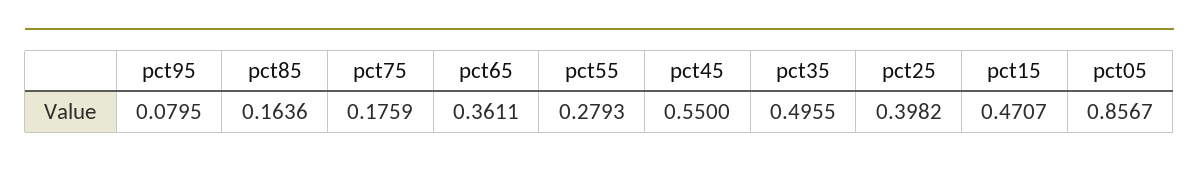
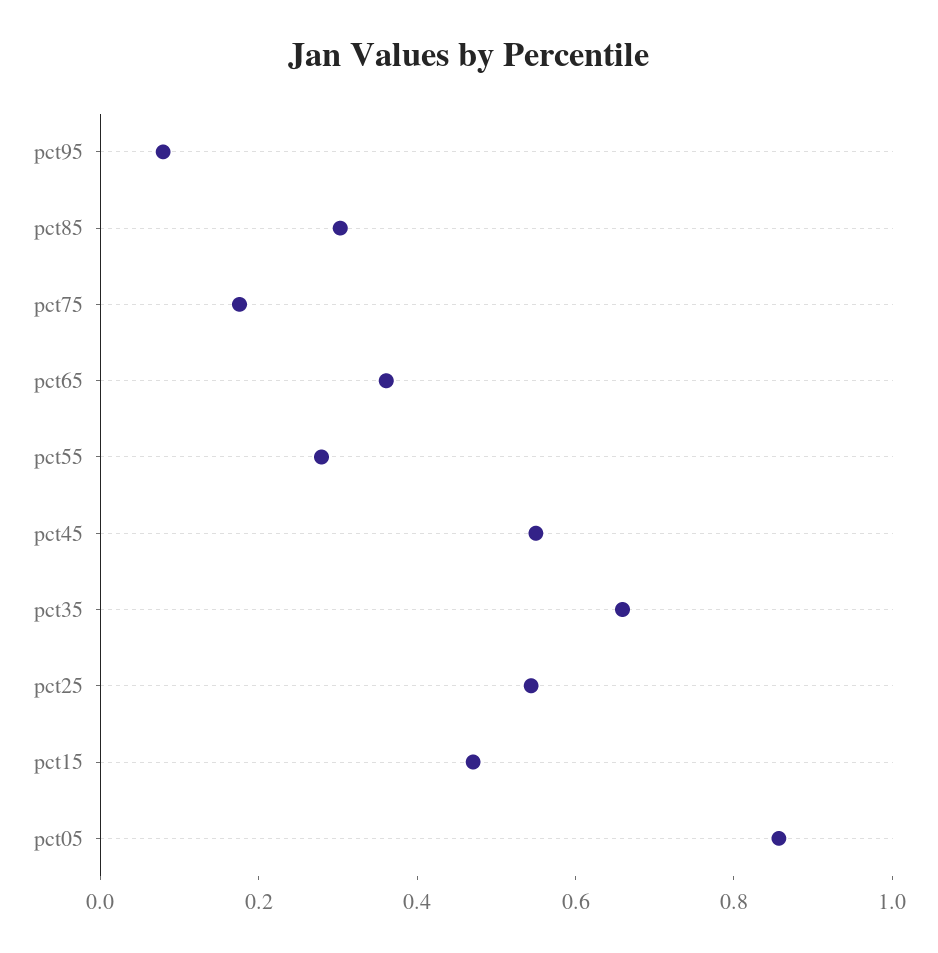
  {
    "pct95": 0.0795,
-   "pct85": 0.1636,
+   "pct85": 0.3,
    "pct75": 0.1759,
    "pct65": 0.3611,
    "pct55": 0.2793,
    "pct45": 0.55,
-   "pct35": 0.4955,
+   "pct35": 0.65,
-   "pct25": 0.3982,
+   "pct25": 0.55,
    "pct15": 0.4707,
    "pct05": 0.8567
  }

